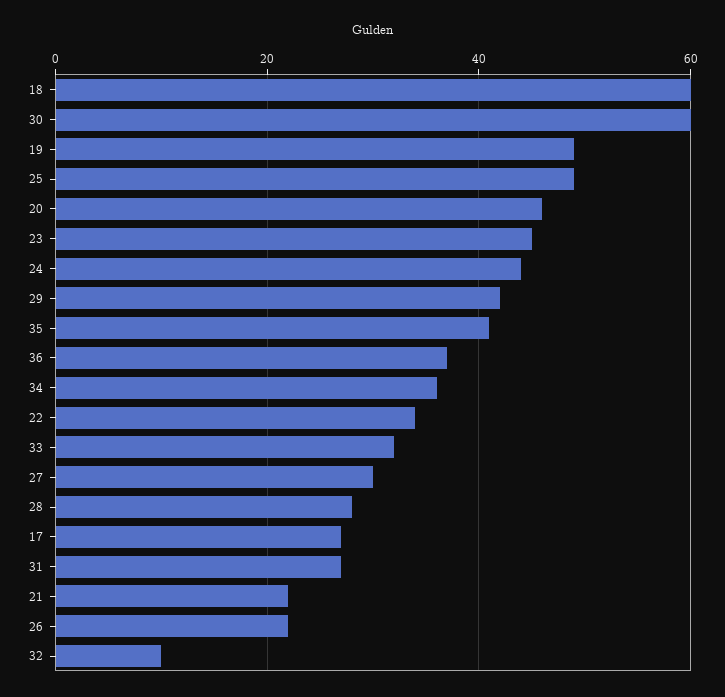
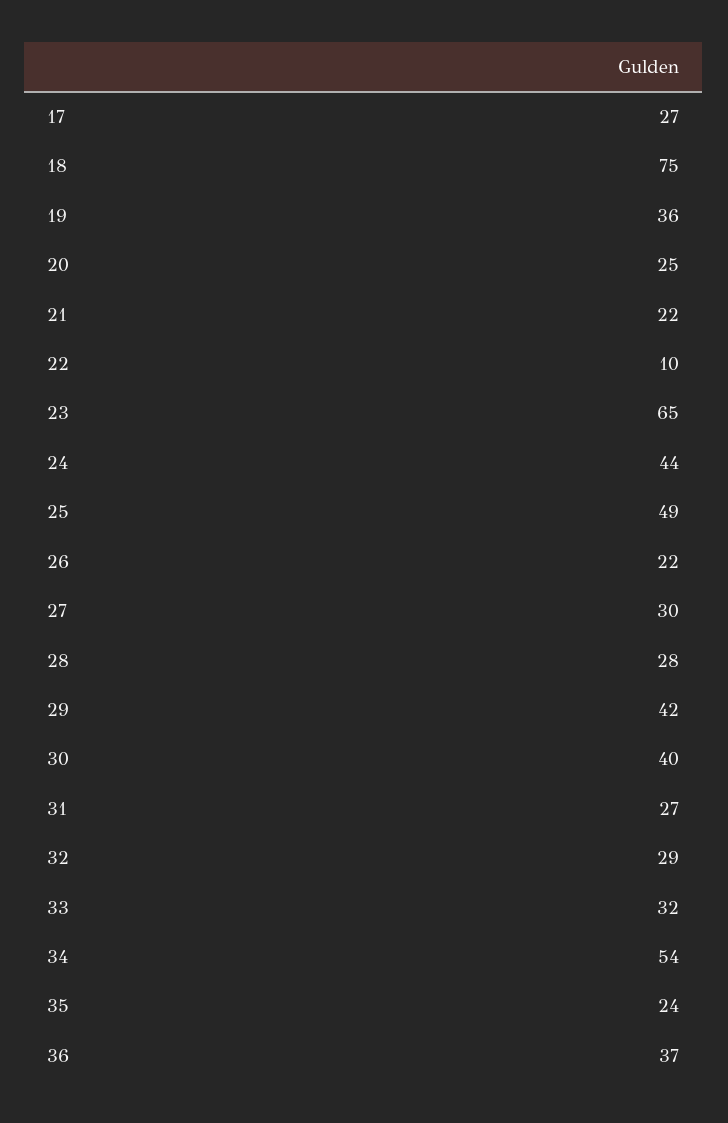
  {
-   "18": 60,
+   "18": 75,
-   "30": 60,
+   "30": 40,
-   "19": 50,
+   "19": 36,
    "25": 49,
-   "20": 45,
+   "20": 25,
-   "23": 45,
+   "23": 65,
    "24": 44,
    "29": 42,
-   "35": 40,
+   "35": 24,
    "36": 37,
-   "34": 35,
+   "34": 54,
-   "22": 35,
+   "22": 10,
    "33": 32,
    "27": 30,
    "28": 28,
    "17": 27,
    "31": 27,
    "21": 22,
    "26": 22,
-   "32": 10
+   "32": 29
  }

